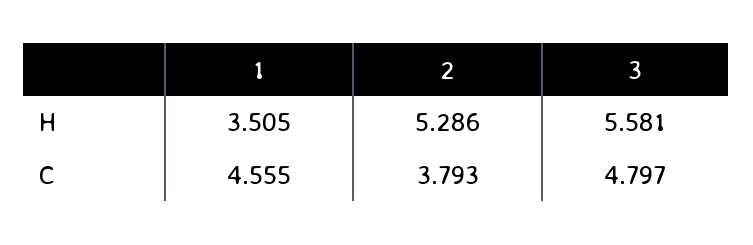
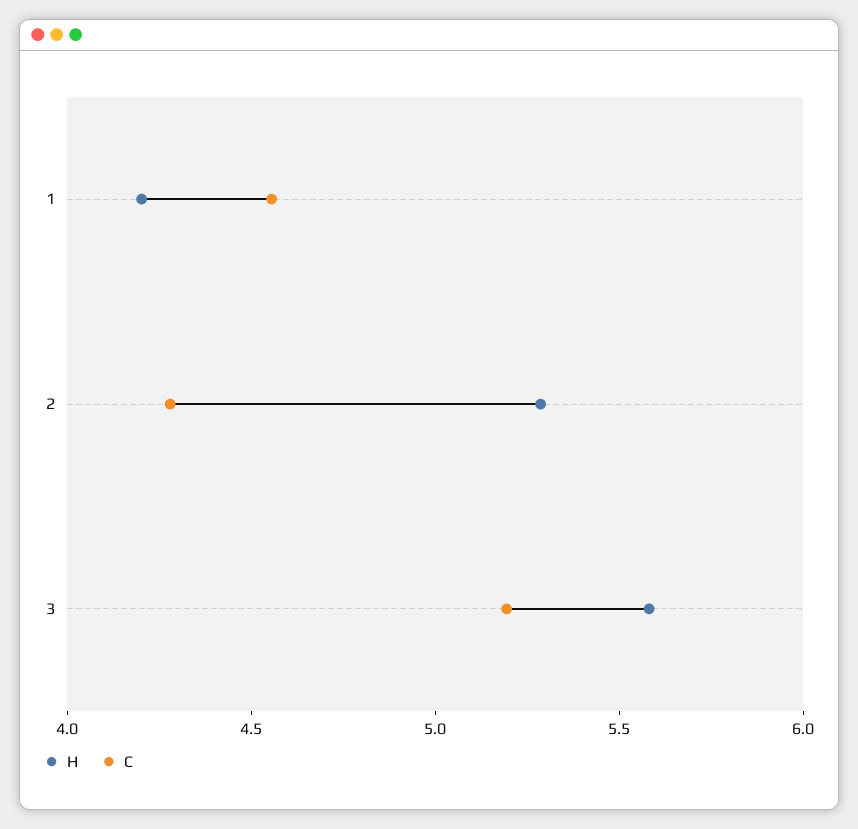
  {
    "H": {
-     "1": 3.505,
+     "1": 4.2,
      "2": 5.286,
      "3": 5.581
    },
    "C": {
      "1": 4.555,
-     "2": 3.793,
+     "2": 4.3,
-     "3": 4.797
+     "3": 5.2
    }
  }

